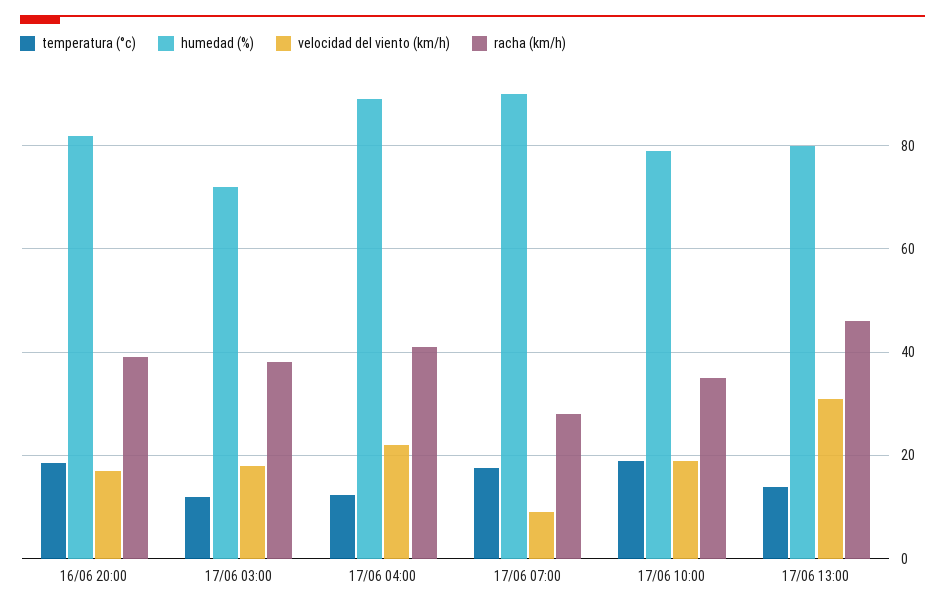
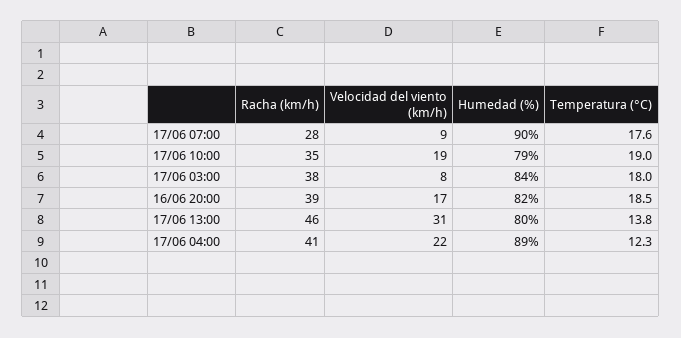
  {
    "temperatura (°c)": {
      "16/06 20:00": 18.5,
-     "17/06 03:00": 12,
+     "17/06 03:00": 18,
      "17/06 04:00": 12.3,
      "17/06 07:00": 17.6,
      "17/06 10:00": 19,
      "17/06 13:00": 13.8
    },
    "humedad (%)": {
      "16/06 20:00": 82,
-     "17/06 03:00": 72,
+     "17/06 03:00": 84,
      "17/06 04:00": 89,
      "17/06 07:00": 90,
      "17/06 10:00": 79,
      "17/06 13:00": 80
    },
    "velocidad del viento (km/h)": {
      "16/06 20:00": 17,
-     "17/06 03:00": 18,
+     "17/06 03:00": 8,
      "17/06 04:00": 22,
      "17/06 07:00": 9,
      "17/06 10:00": 19,
      "17/06 13:00": 31
    },
    "racha (km/h)": {
      "16/06 20:00": 39,
      "17/06 03:00": 38,
      "17/06 04:00": 41,
      "17/06 07:00": 28,
      "17/06 10:00": 35,
      "17/06 13:00": 46
    }
  }

